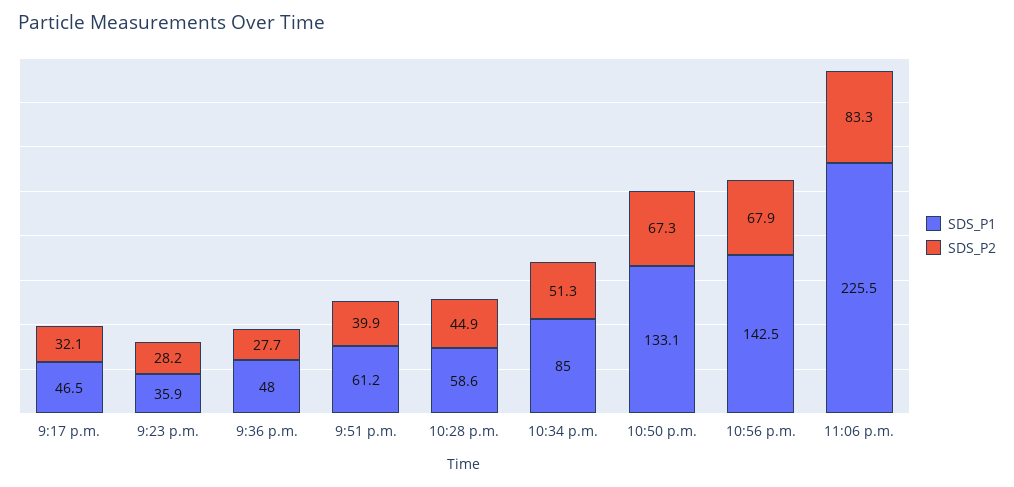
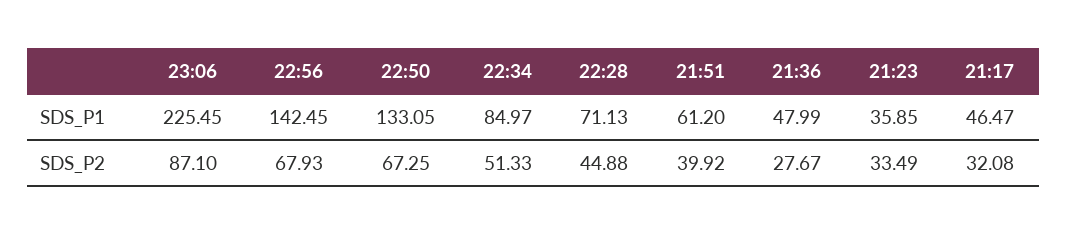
  {
    "SDS_P1": {
      "9:17 p.m.": 46.47,
      "9:23 p.m.": 35.85,
      "9:36 p.m.": 47.99,
      "9:51 p.m.": 61.2,
-     "10:28 p.m.": 58.6,
+     "10:28 p.m.": 71.13,
      "10:34 p.m.": 84.97,
      "10:50 p.m.": 133.05,
      "10:56 p.m.": 142.45,
      "11:06 p.m.": 225.45
    },
    "SDS_P2": {
      "9:17 p.m.": 32.08,
-     "9:23 p.m.": 28.2,
+     "9:23 p.m.": 33.49,
      "9:36 p.m.": 27.67,
      "9:51 p.m.": 39.92,
      "10:28 p.m.": 44.88,
      "10:34 p.m.": 51.33,
      "10:50 p.m.": 67.25,
      "10:56 p.m.": 67.93,
-     "11:06 p.m.": 83.3
+     "11:06 p.m.": 87.1
    }
  }

